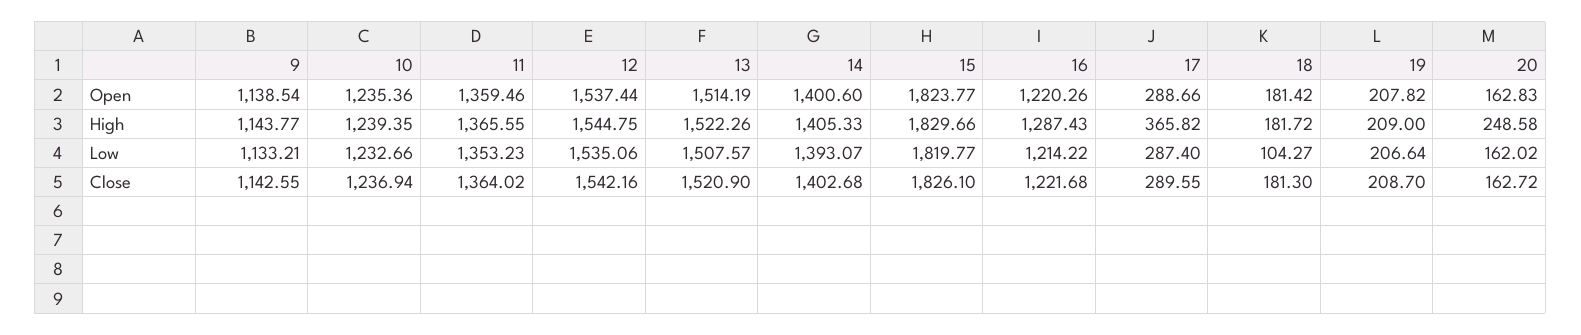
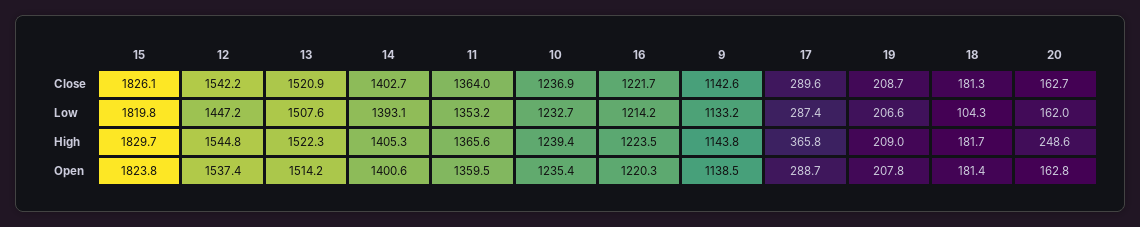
  {
    "9": {
      "Open": 1138.54,
      "High": 1143.77,
      "Low": 1133.21,
      "Close": 1142.55
    },
    "10": {
      "Open": 1235.36,
      "High": 1239.35,
      "Low": 1232.66,
      "Close": 1236.94
    },
    "11": {
      "Open": 1359.46,
      "High": 1365.55,
      "Low": 1353.23,
      "Close": 1364.02
    },
    "12": {
      "Open": 1537.44,
      "High": 1544.75,
-     "Low": 1535.06,
+     "Low": 1447.2,
      "Close": 1542.16
    },
    "13": {
      "Open": 1514.19,
      "High": 1522.26,
      "Low": 1507.57,
      "Close": 1520.9
    },
    "14": {
      "Open": 1400.6,
      "High": 1405.33,
      "Low": 1393.07,
      "Close": 1402.68
    },
    "15": {
      "Open": 1823.77,
      "High": 1829.66,
      "Low": 1819.77,
      "Close": 1826.1
    },
    "16": {
      "Open": 1220.26,
-     "High": 1287.43,
+     "High": 1223.5,
      "Low": 1214.22,
      "Close": 1221.68
    },
    "17": {
      "Open": 288.66,
      "High": 365.82,
      "Low": 287.4,
      "Close": 289.55
    },
    "18": {
      "Open": 181.42,
      "High": 181.72,
      "Low": 104.27,
      "Close": 181.3
    },
    "19": {
      "Open": 207.82,
      "High": 209,
      "Low": 206.64,
      "Close": 208.7
    },
    "20": {
      "Open": 162.83,
      "High": 248.58,
      "Low": 162.02,
      "Close": 162.72
    }
  }

